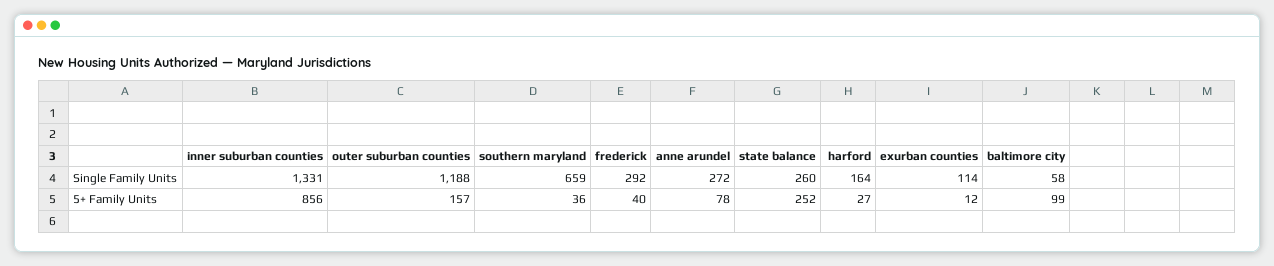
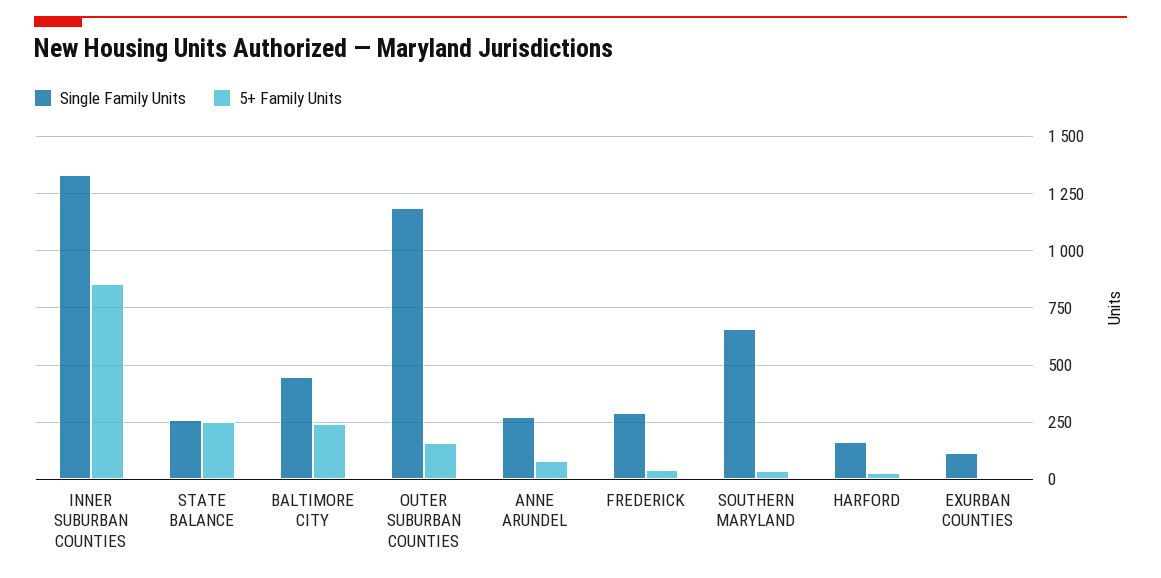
  {
    "Single Family Units": {
      "inner suburban counties": 1331,
      "outer suburban counties": 1188,
      "southern maryland": 659,
      "frederick": 292,
      "anne arundel": 272,
      "state balance": 260,
      "harford": 164,
      "exurban counties": 114,
-     "baltimore city": 58
+     "baltimore city": 450
    },
    "5+ Family Units": {
      "inner suburban counties": 856,
      "outer suburban counties": 157,
      "southern maryland": 36,
      "frederick": 40,
      "anne arundel": 78,
      "state balance": 252,
      "harford": 27,
      "exurban counties": 12,
-     "baltimore city": 99
+     "baltimore city": 250
    }
  }

